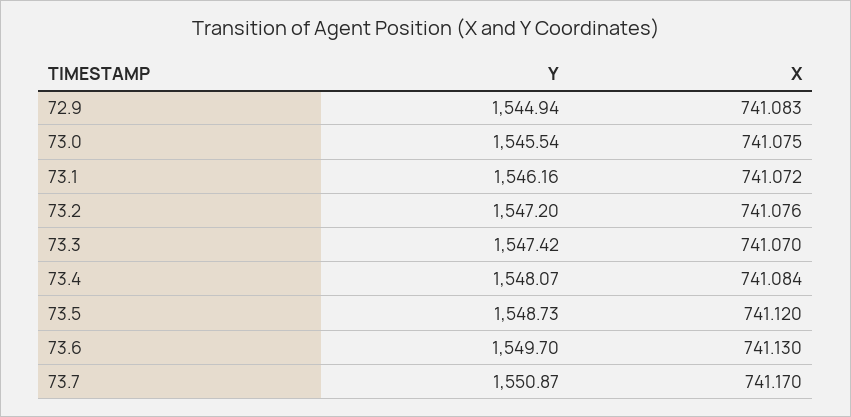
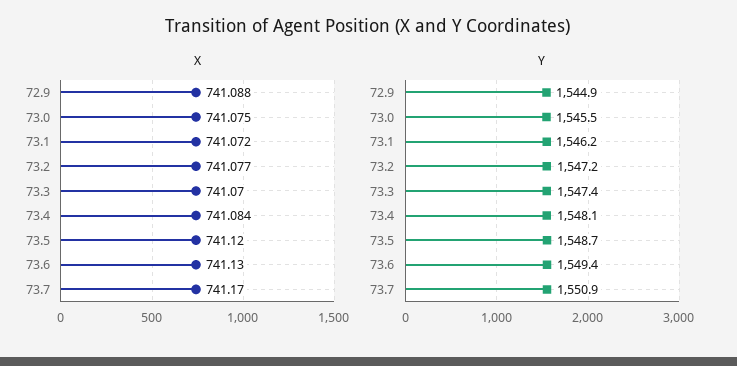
  {
    "Y": {
      "72.9": 1544.94,
      "73.0": 1545.54,
      "73.1": 1546.16,
      "73.2": 1547.2,
      "73.3": 1547.42,
      "73.4": 1548.07,
      "73.5": 1548.73,
-     "73.6": 1549.7,
+     "73.6": 1549.4,
      "73.7": 1550.87
    },
    "X": {
-     "72.9": 741.083,
+     "72.9": 741.088,
      "73.0": 741.075,
      "73.1": 741.072,
-     "73.2": 741.076,
+     "73.2": 741.077,
      "73.3": 741.07,
      "73.4": 741.084,
      "73.5": 741.12,
      "73.6": 741.13,
      "73.7": 741.17
    }
  }

